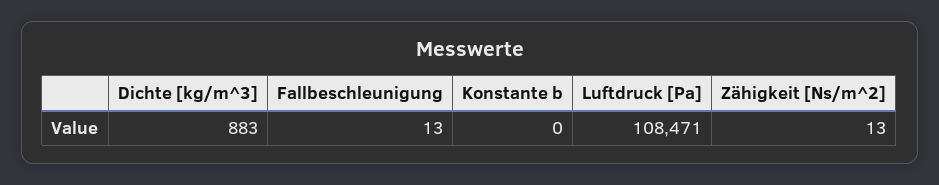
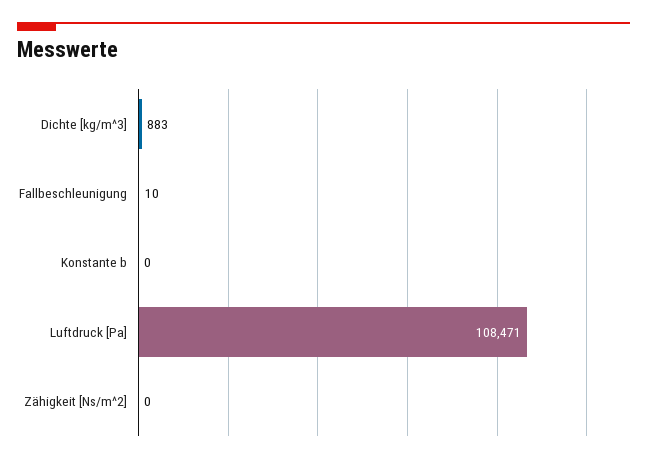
  {
    "Dichte [kg/m^3]": 883,
-   "Fallbeschleunigung": 13,
+   "Fallbeschleunigung": 10,
    "Konstante b": 0,
    "Luftdruck [Pa]": 108471,
-   "Zähigkeit [Ns/m^2]": 13
+   "Zähigkeit [Ns/m^2]": 0
  }

